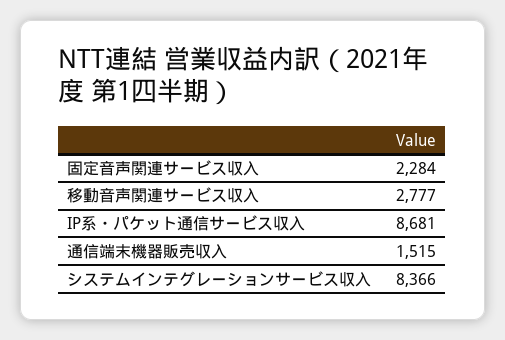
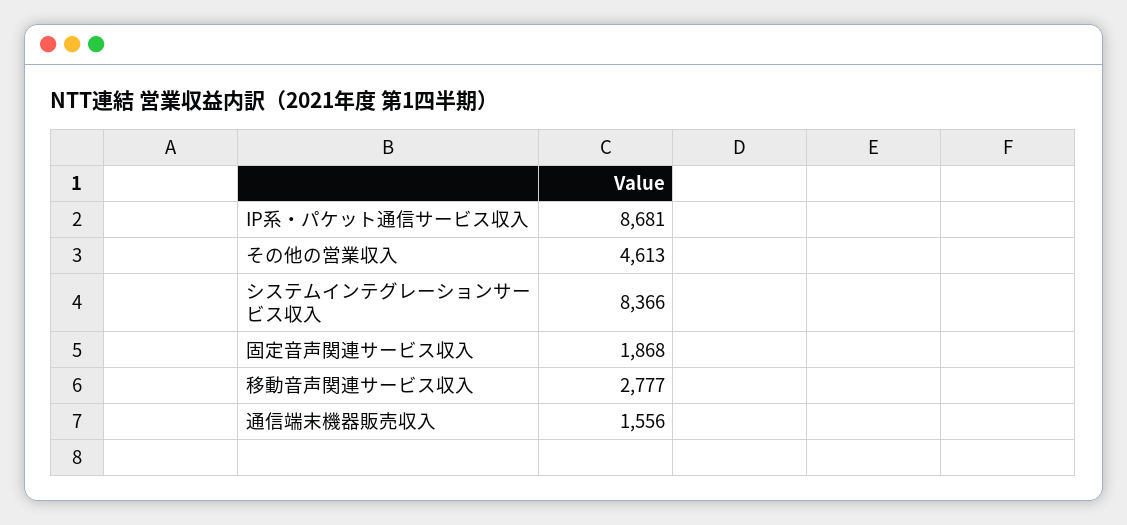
  {
-   "固定音声関連サービス収入": 2284,
+   "固定音声関連サービス収入": 1868,
    "移動音声関連サービス収入": 2777,
    "IP系・パケット通信サービス収入": 8681,
-   "通信端末機器販売収入": 1515,
+   "通信端末機器販売収入": 1556,
-   "システムインテグレーションサービス収入": 8366
+   "システムインテグレーションサービス収入": 8366,
+   "その他の営業収入": 4613
  }

